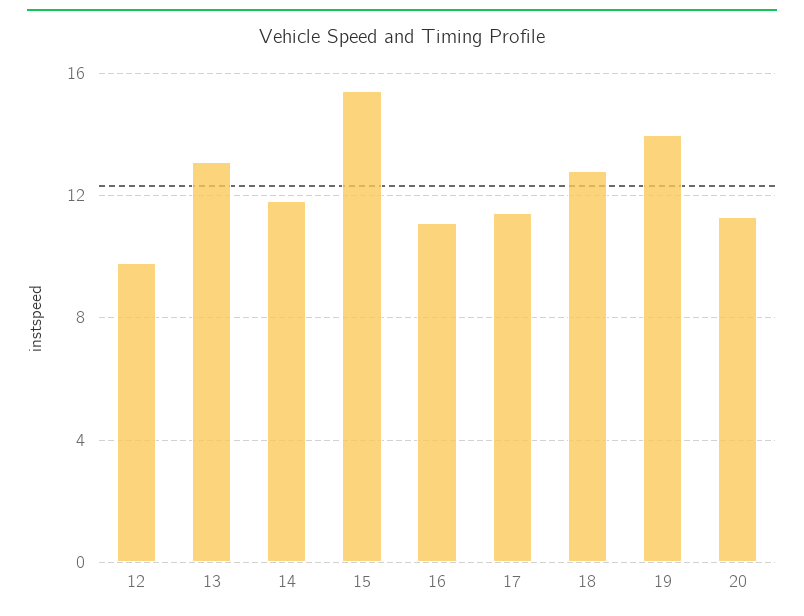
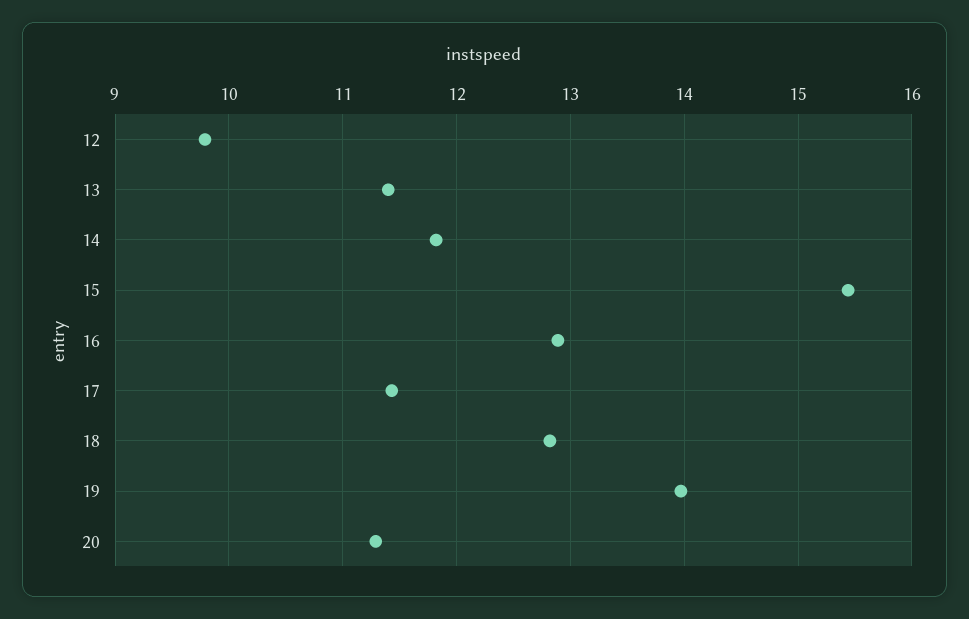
  {
    "12": 9.8,
-   "13": 13,
+   "13": 11.4,
    "14": 11.8,
    "15": 15.4,
-   "16": 11,
+   "16": 12.9,
    "17": 11.4,
    "18": 12.8,
    "19": 14,
    "20": 11.3
  }

